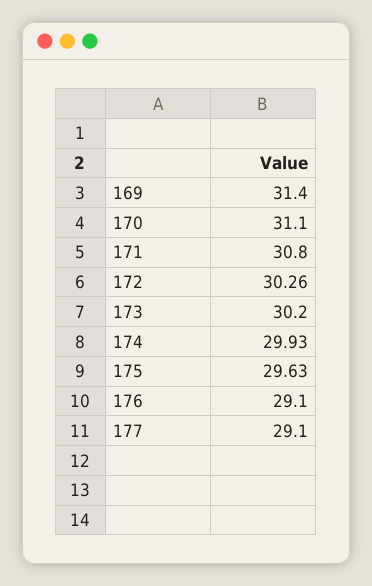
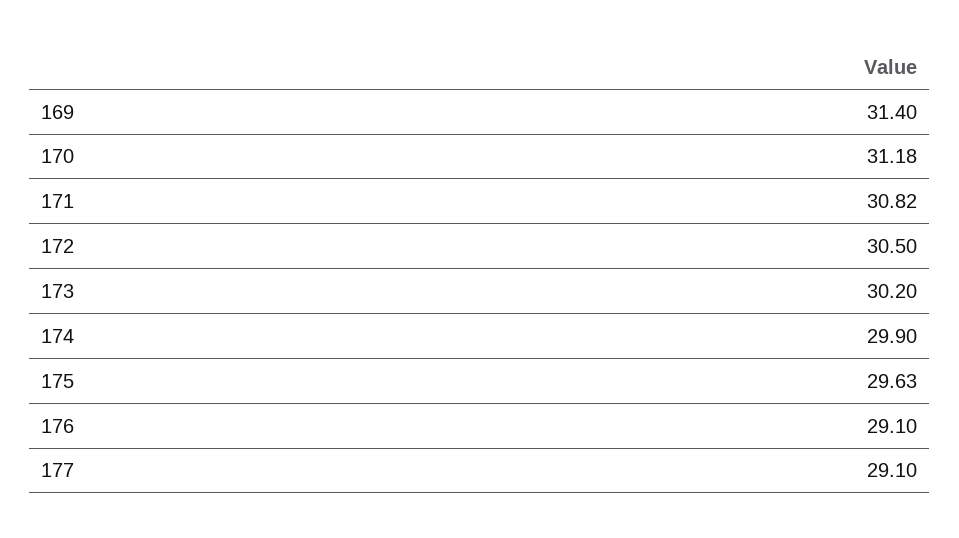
  {
    "169": 31.4,
-   "170": 31.1,
+   "170": 31.18,
-   "171": 30.8,
+   "171": 30.82,
-   "172": 30.26,
+   "172": 30.5,
    "173": 30.2,
-   "174": 29.93,
+   "174": 29.9,
    "175": 29.63,
    "176": 29.1,
    "177": 29.1
  }

